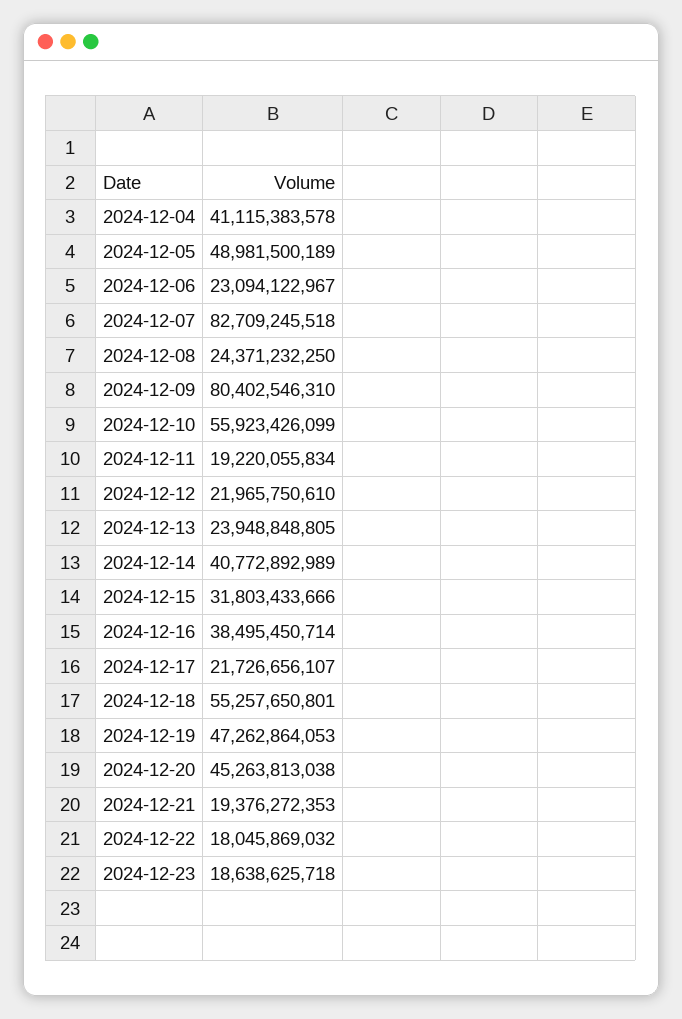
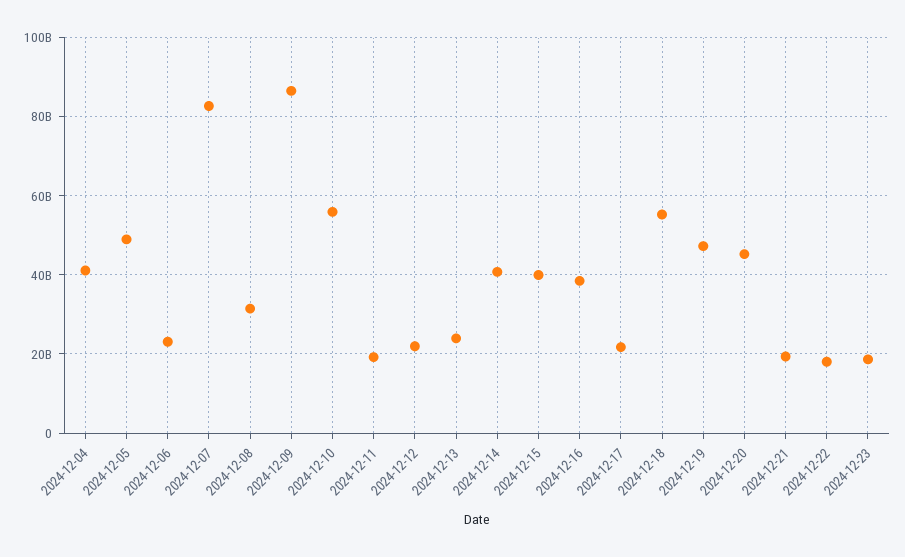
  {
    "2024-12-04": 41115383578,
    "2024-12-05": 48981500189,
    "2024-12-06": 23094122967,
    "2024-12-07": 82709245518,
-   "2024-12-08": 24371232250,
+   "2024-12-08": 32000000000,
-   "2024-12-09": 80402546310,
+   "2024-12-09": 86000000000,
    "2024-12-10": 55923426099,
    "2024-12-11": 19220055834,
    "2024-12-12": 21965750610,
    "2024-12-13": 23948848805,
    "2024-12-14": 40772892989,
-   "2024-12-15": 31803433666,
+   "2024-12-15": 40000000000,
    "2024-12-16": 38495450714,
    "2024-12-17": 21726656107,
    "2024-12-18": 55257650801,
    "2024-12-19": 47262864053,
    "2024-12-20": 45263813038,
    "2024-12-21": 19376272353,
    "2024-12-22": 18045869032,
    "2024-12-23": 18638625718
  }

